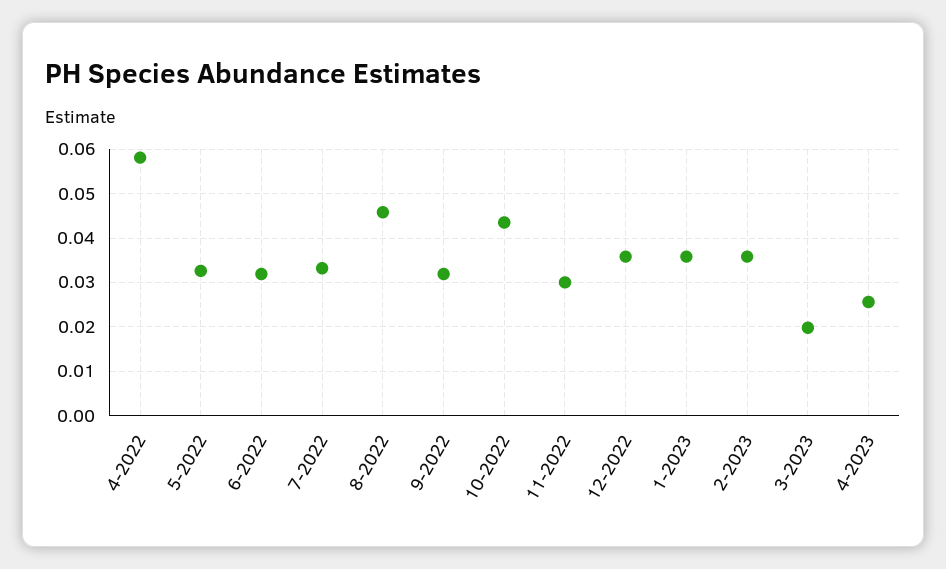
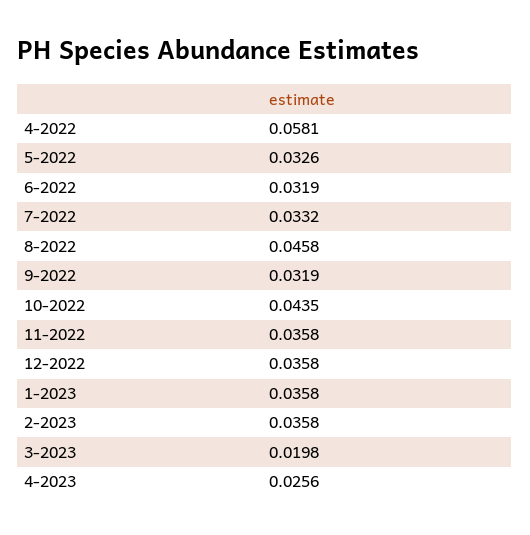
  {
    "4-2022": 0.0581,
    "5-2022": 0.0326,
    "6-2022": 0.0319,
    "7-2022": 0.0332,
    "8-2022": 0.0458,
    "9-2022": 0.0319,
    "10-2022": 0.0435,
-   "11-2022": 0.03,
+   "11-2022": 0.0358,
    "12-2022": 0.0358,
    "1-2023": 0.0358,
    "2-2023": 0.0358,
    "3-2023": 0.0198,
    "4-2023": 0.0256
  }

